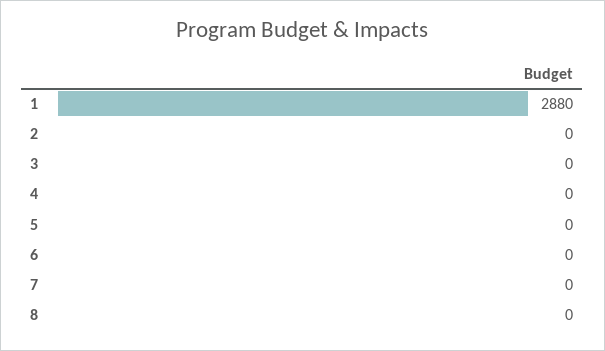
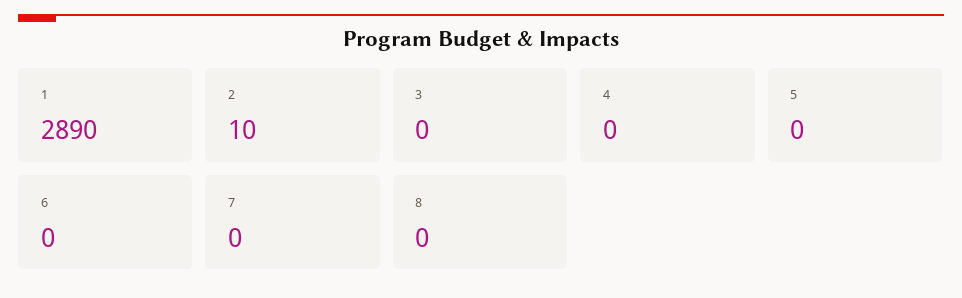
  {
-   "1": 2880,
+   "1": 2890,
-   "2": 0,
+   "2": 10,
    "3": 0,
    "4": 0,
    "5": 0,
    "6": 0,
    "7": 0,
    "8": 0
  }

